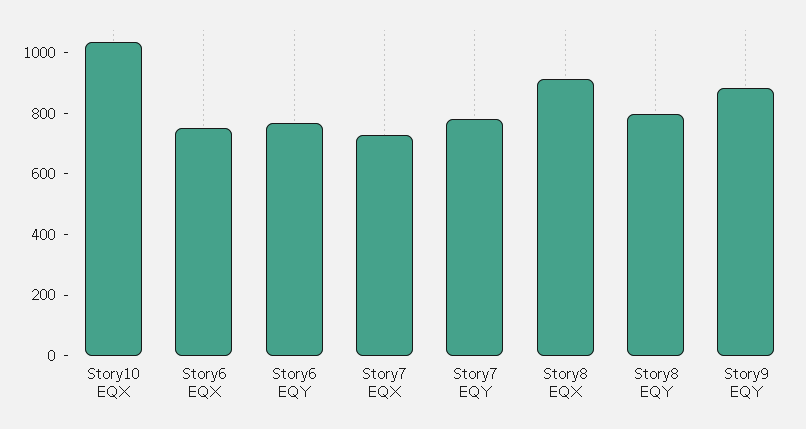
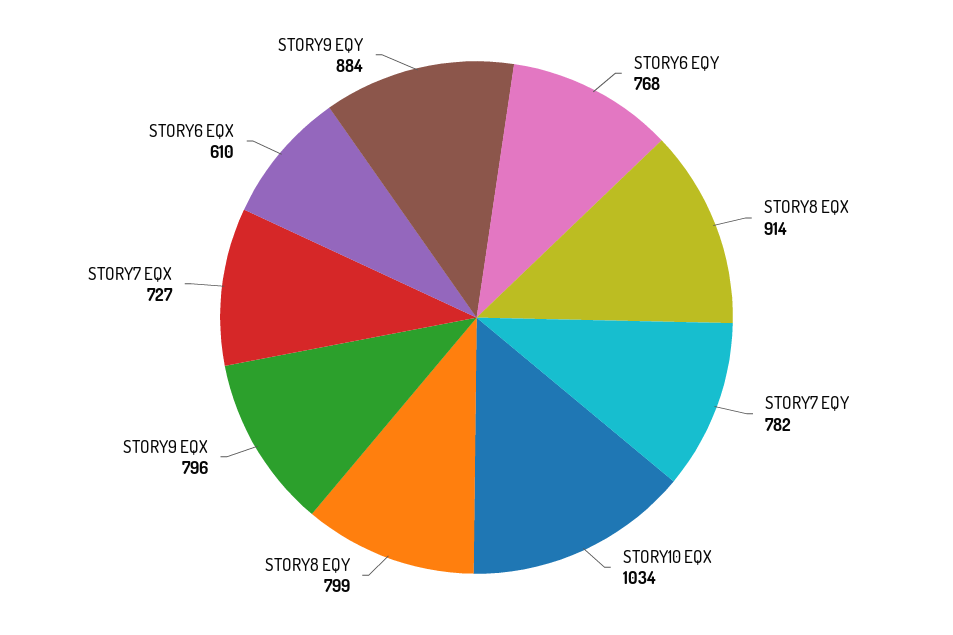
  {
    "Story10 EQX": 1034,
-   "Story6 EQX": 750,
+   "Story6 EQX": 610,
    "Story6 EQY": 768,
    "Story7 EQX": 727,
    "Story7 EQY": 782,
    "Story8 EQX": 914,
    "Story8 EQY": 799,
-   "Story9 EQY": 884
+   "Story9 EQY": 884,
+   "STORY9 EQX": 796
  }

